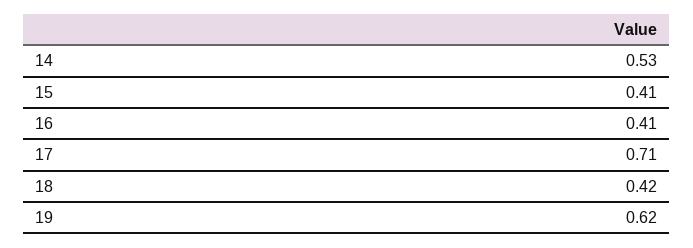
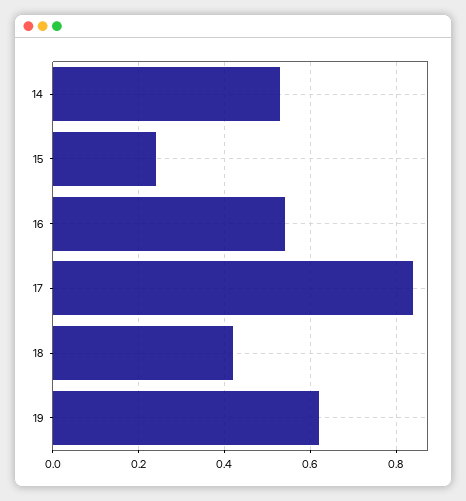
  {
    "14": 0.53,
-   "15": 0.41,
+   "15": 0.25,
-   "16": 0.41,
+   "16": 0.55,
-   "17": 0.71,
+   "17": 0.85,
    "18": 0.42,
    "19": 0.62
  }

